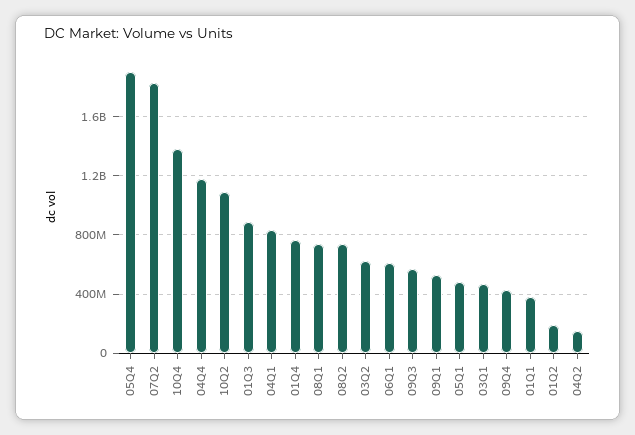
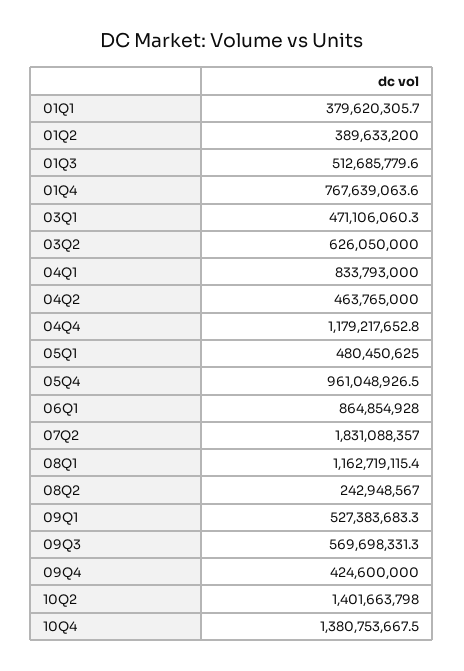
  {
-   "05Q4": 1900000000,
+   "05Q4": 961048926.5,
    "07Q2": 1831088357,
    "10Q4": 1380753667.5,
    "04Q4": 1179217652.8,
-   "10Q2": 1100000000,
+   "10Q2": 1401663798,
-   "01Q3": 900000000,
+   "01Q3": 512685779.6,
    "04Q1": 833793000,
    "01Q4": 767639063.6,
-   "08Q1": 750000000,
+   "08Q1": 1162719115.4,
-   "08Q2": 750000000,
+   "08Q2": 242948567,
    "03Q2": 626050000,
-   "06Q1": 600000000,
+   "06Q1": 864854928,
    "09Q3": 569698331.3,
    "09Q1": 527383683.3,
    "05Q1": 480450625,
    "03Q1": 471106060.3,
    "09Q4": 424600000,
    "01Q1": 379620305.7,
-   "01Q2": 200000000,
+   "01Q2": 389633200,
-   "04Q2": 150000000
+   "04Q2": 463765000
  }

